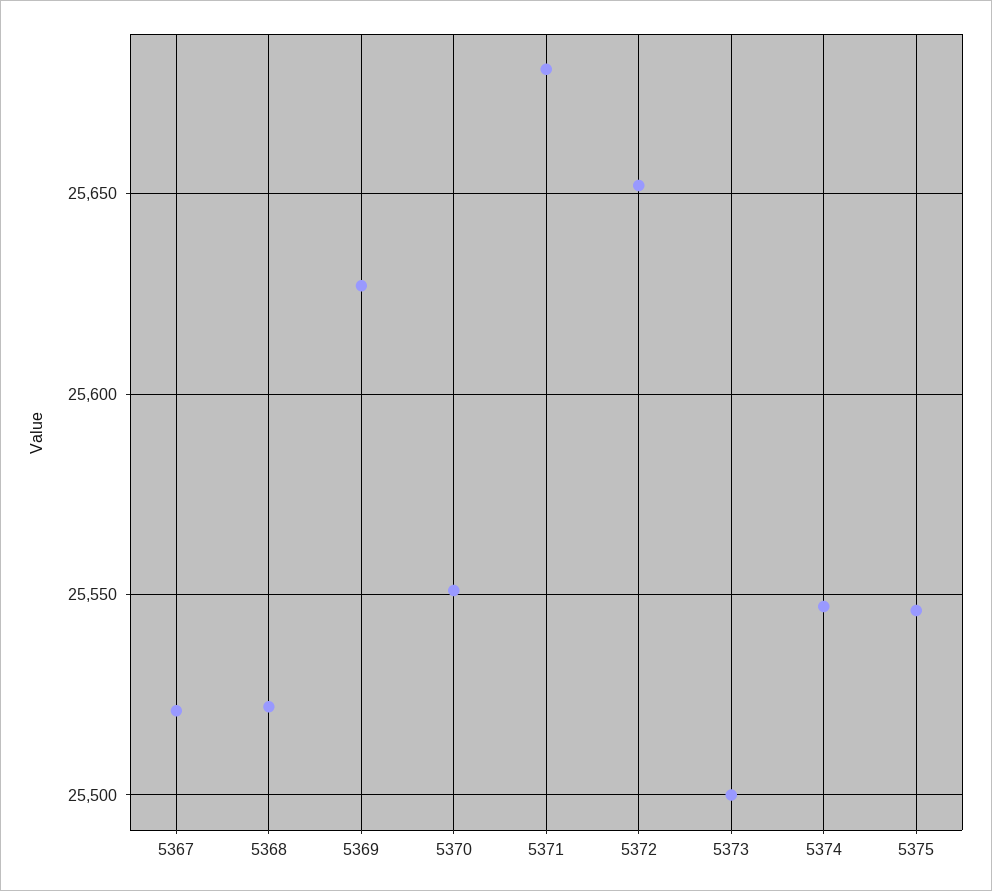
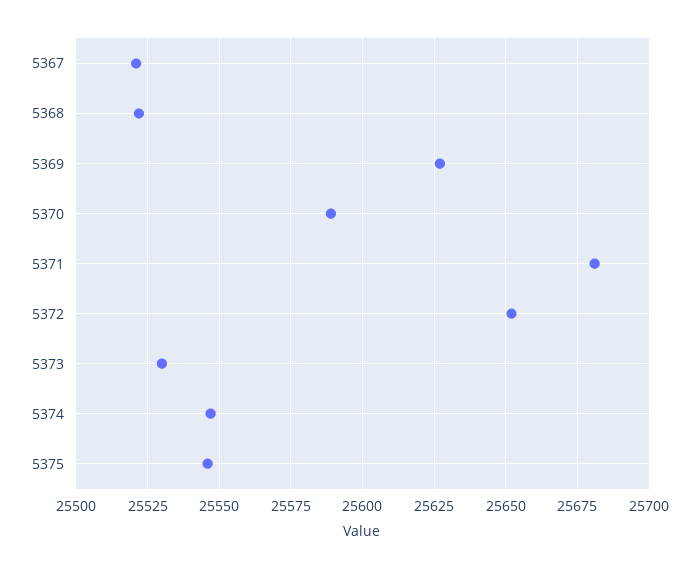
  {
    "5367": 25520,
    "5368": 25520,
    "5369": 25625,
-   "5370": 25550,
+   "5370": 25590,
    "5371": 25680,
    "5372": 25650,
-   "5373": 25500,
+   "5373": 25530,
    "5374": 25545,
    "5375": 25545
  }

